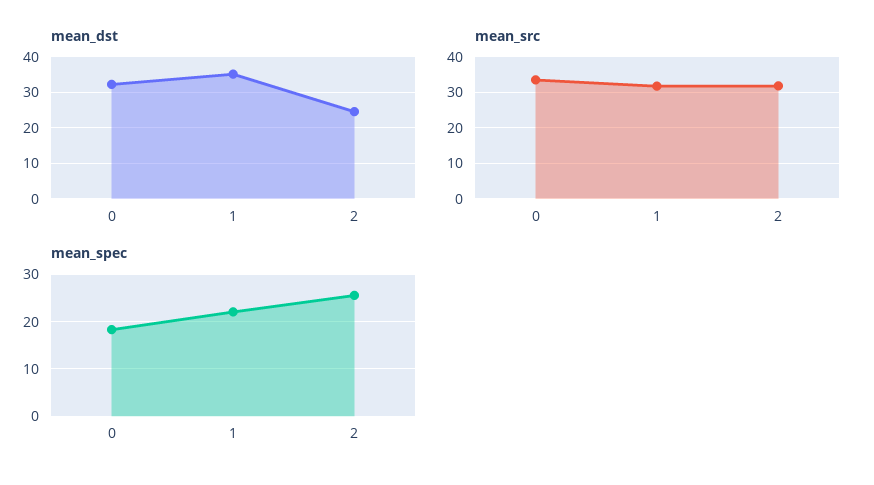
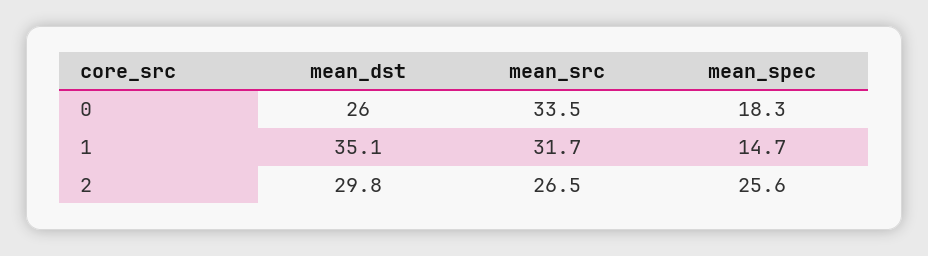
  {
    "mean_dst": {
-     "0": 32,
+     "0": 26,
      "1": 35.1,
-     "2": 24
+     "2": 29.8
    },
    "mean_src": {
      "0": 33.5,
      "1": 31.7,
-     "2": 32
+     "2": 26.5
    },
    "mean_spec": {
      "0": 18.3,
-     "1": 22,
+     "1": 14.7,
      "2": 25.6
    }
  }

